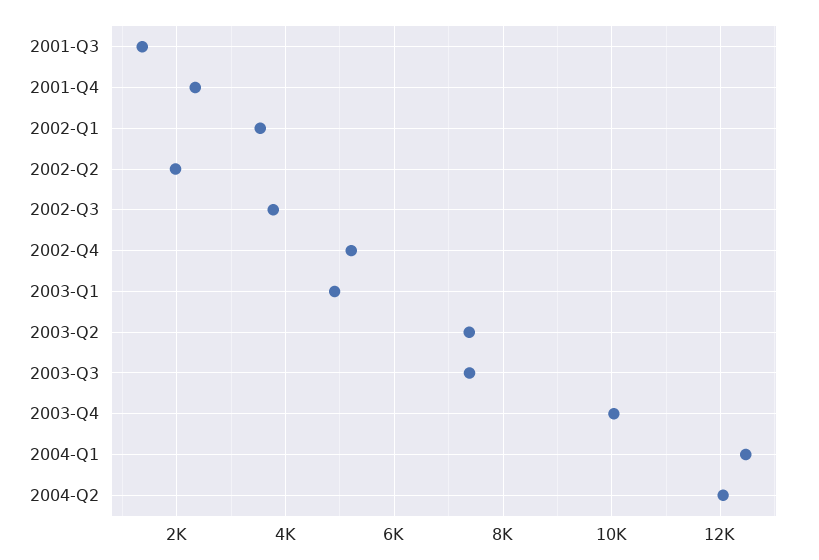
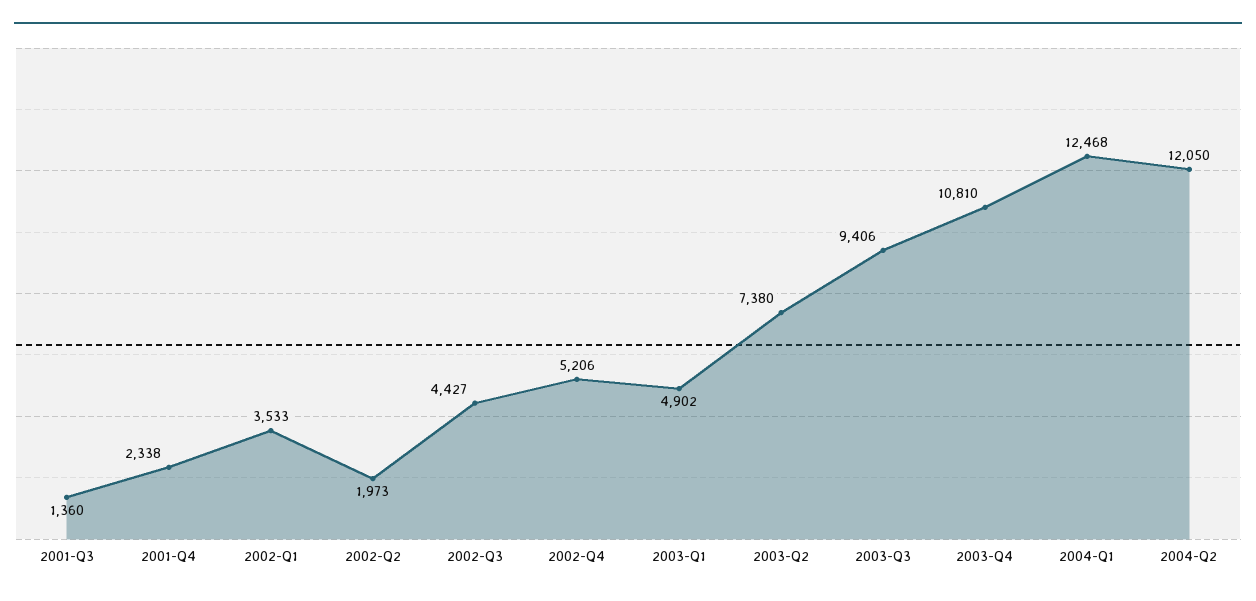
  {
    "2001-Q3": 1360,
    "2001-Q4": 2338,
    "2002-Q1": 3533,
    "2002-Q2": 1973,
-   "2002-Q3": 3800,
+   "2002-Q3": 4427,
    "2002-Q4": 5206,
    "2003-Q1": 4902,
    "2003-Q2": 7380,
-   "2003-Q3": 7400,
+   "2003-Q3": 9406,
-   "2003-Q4": 10000,
+   "2003-Q4": 10810,
    "2004-Q1": 12468,
    "2004-Q2": 12050
  }

